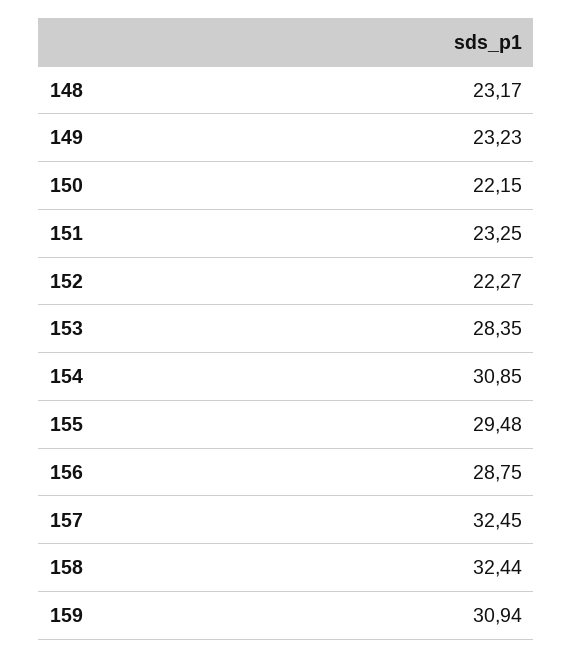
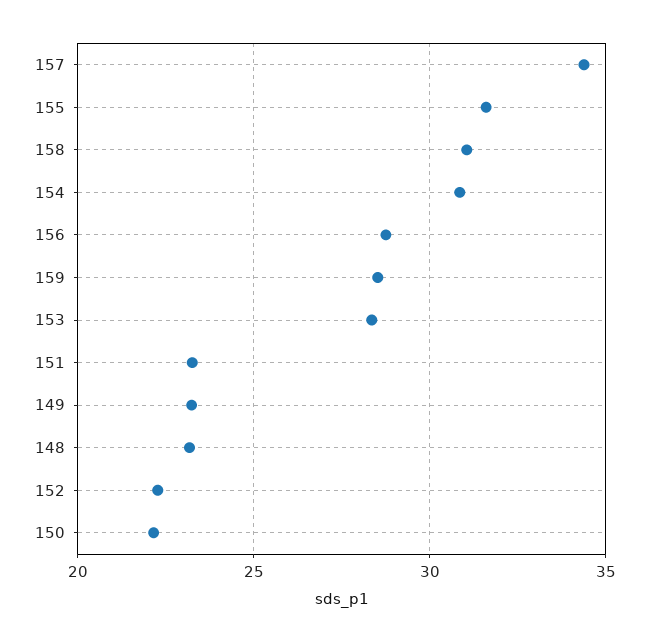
  {
    "148": 23.17,
    "149": 23.23,
    "150": 22.15,
    "151": 23.25,
    "152": 22.27,
    "153": 28.35,
    "154": 30.85,
-   "155": 29.48,
+   "155": 31.5,
    "156": 28.75,
-   "157": 32.45,
+   "157": 34.5,
-   "158": 32.44,
+   "158": 31,
-   "159": 30.94
+   "159": 28.5
  }

